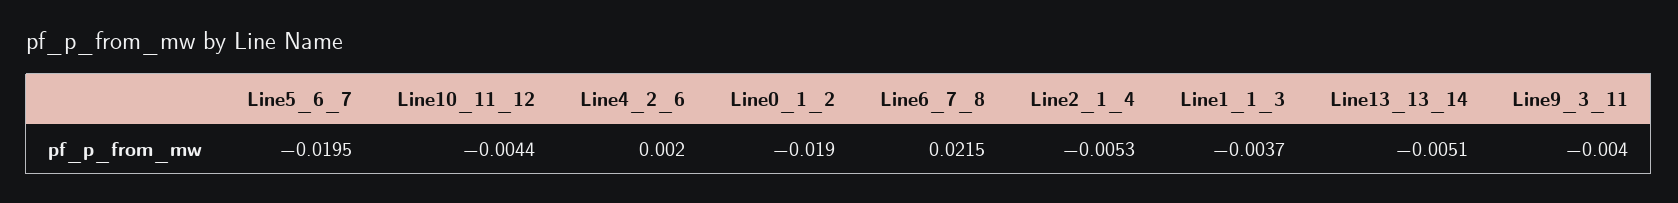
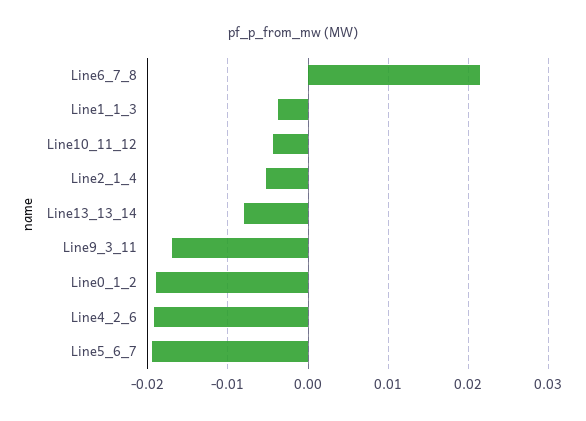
  {
    "Line5_6_7": -0.0195,
    "Line10_11_12": -0.0044,
-   "Line4_2_6": 0.002,
+   "Line4_2_6": -0.019,
    "Line0_1_2": -0.019,
    "Line6_7_8": 0.0215,
    "Line2_1_4": -0.0053,
    "Line1_1_3": -0.0037,
-   "Line13_13_14": -0.0051,
+   "Line13_13_14": -0.008,
-   "Line9_3_11": -0.004
+   "Line9_3_11": -0.017
  }

